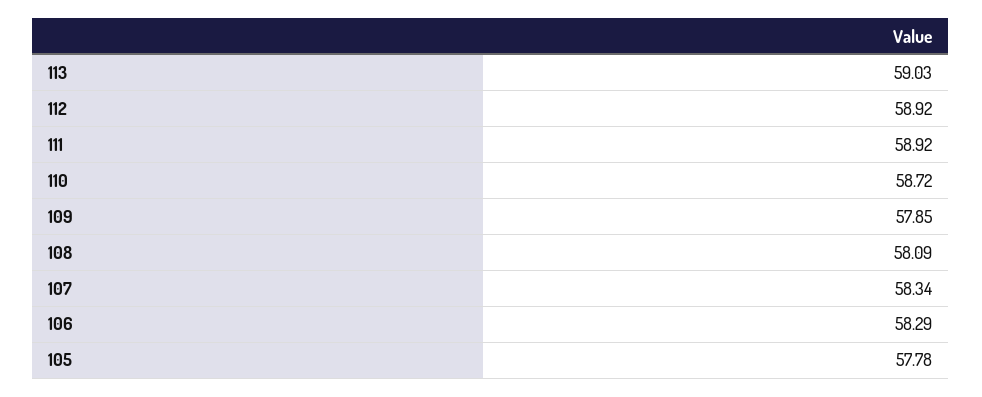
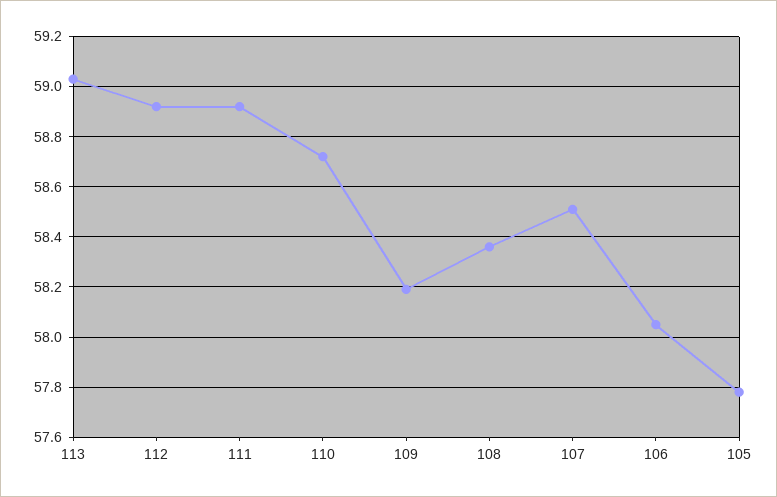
  {
    "113": 59.03,
    "112": 58.92,
    "111": 58.92,
    "110": 58.72,
-   "109": 57.85,
+   "109": 58.2,
-   "108": 58.09,
+   "108": 58.35,
-   "107": 58.34,
+   "107": 58.5,
-   "106": 58.29,
+   "106": 58.05,
    "105": 57.78
  }

